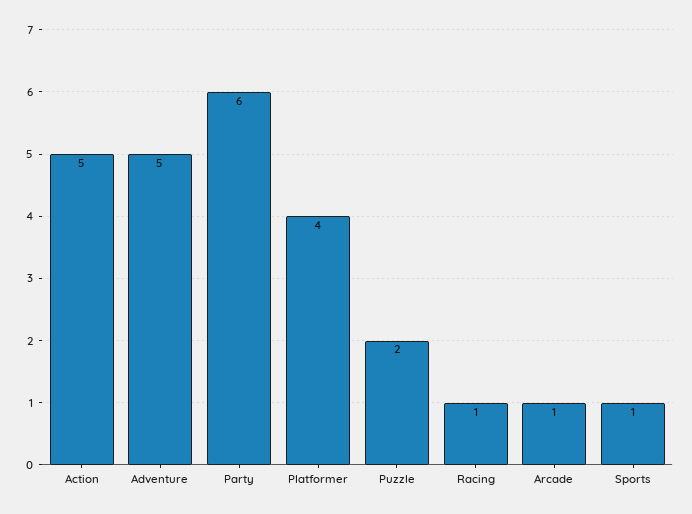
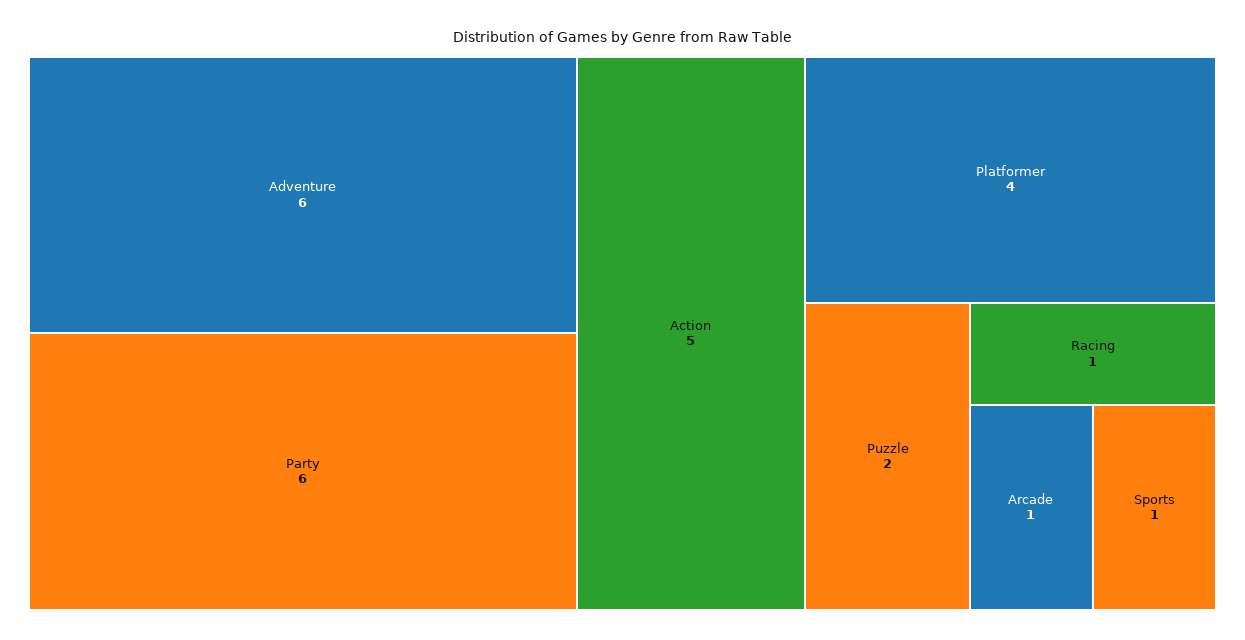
  {
    "Action": 5,
-   "Adventure": 5,
+   "Adventure": 6,
    "Party": 6,
    "Platformer": 4,
    "Puzzle": 2,
    "Racing": 1,
    "Arcade": 1,
    "Sports": 1
  }

